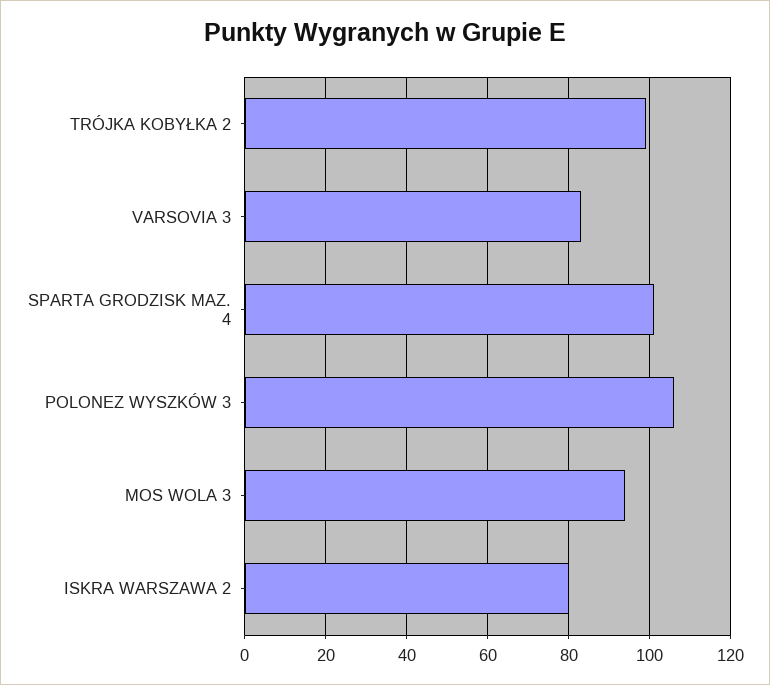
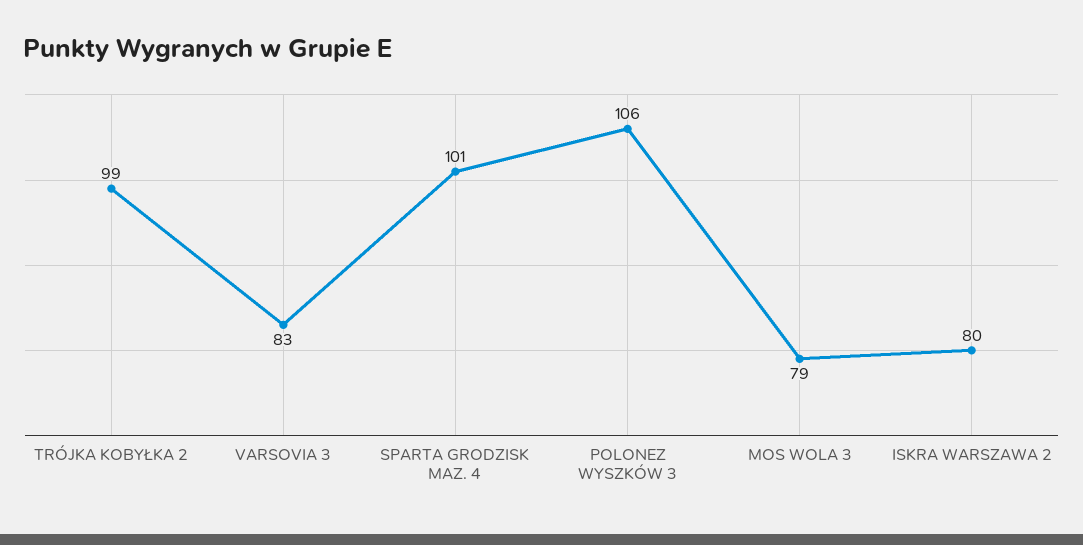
  {
    "TRÓJKA KOBYŁKA 2": 99,
    "VARSOVIA 3": 83,
    "SPARTA GRODZISK MAZ. 4": 101,
    "POLONEZ WYSZKÓW 3": 106,
-   "MOS WOLA 3": 95,
+   "MOS WOLA 3": 79,
    "ISKRA WARSZAWA 2": 80
  }

